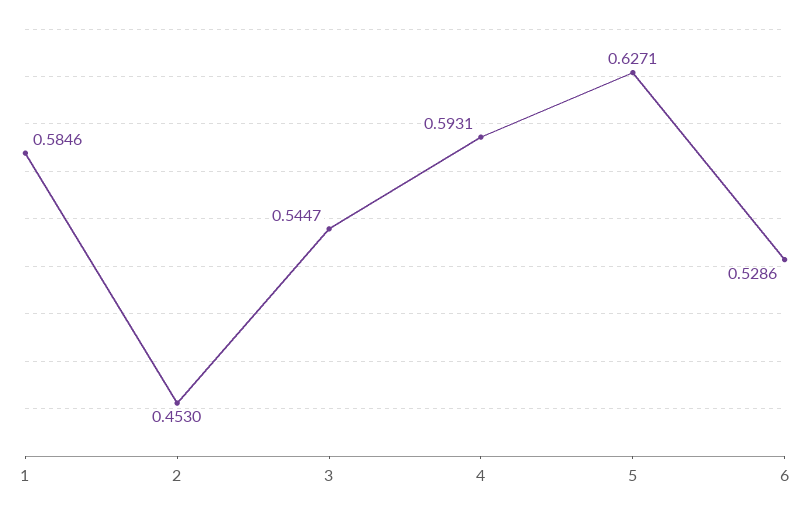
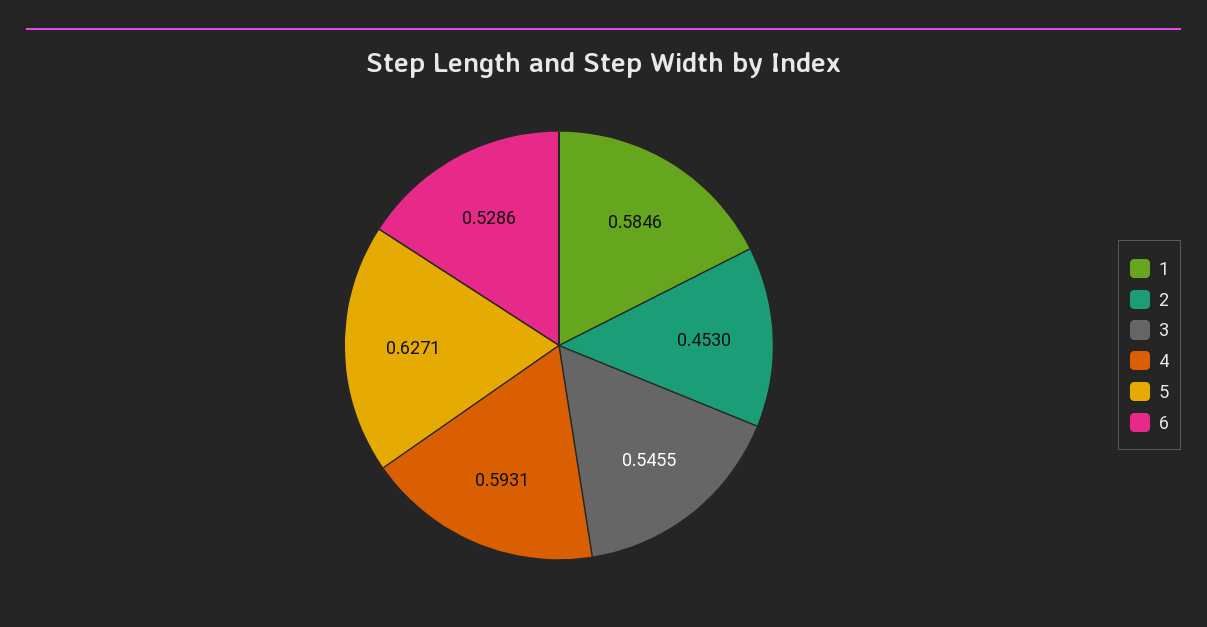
  {
    "1": 0.5846,
    "2": 0.453,
-   "3": 0.5447,
+   "3": 0.5455,
    "4": 0.5931,
    "5": 0.6271,
    "6": 0.5286
  }

